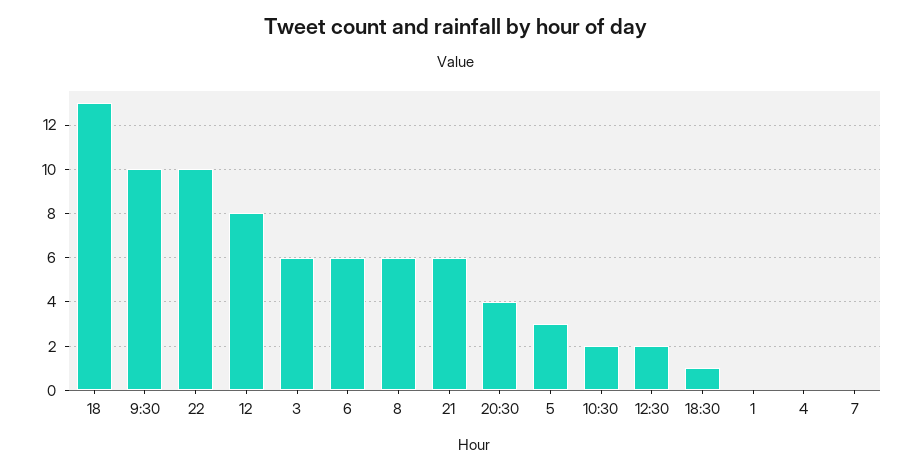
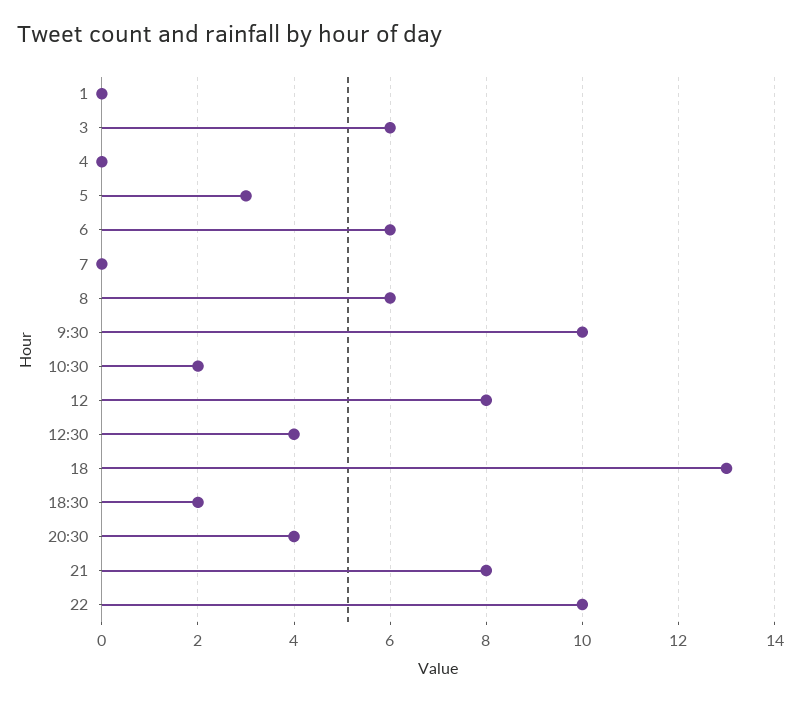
  {
    "18": 13,
    "9:30": 10,
    "22": 10,
    "12": 8,
    "3": 6,
    "6": 6,
    "8": 6,
-   "21": 6,
+   "21": 8,
    "20:30": 4,
    "5": 3,
    "10:30": 2,
-   "12:30": 2,
+   "12:30": 4,
-   "18:30": 1,
+   "18:30": 2,
    "1": 0,
    "4": 0,
    "7": 0
  }

